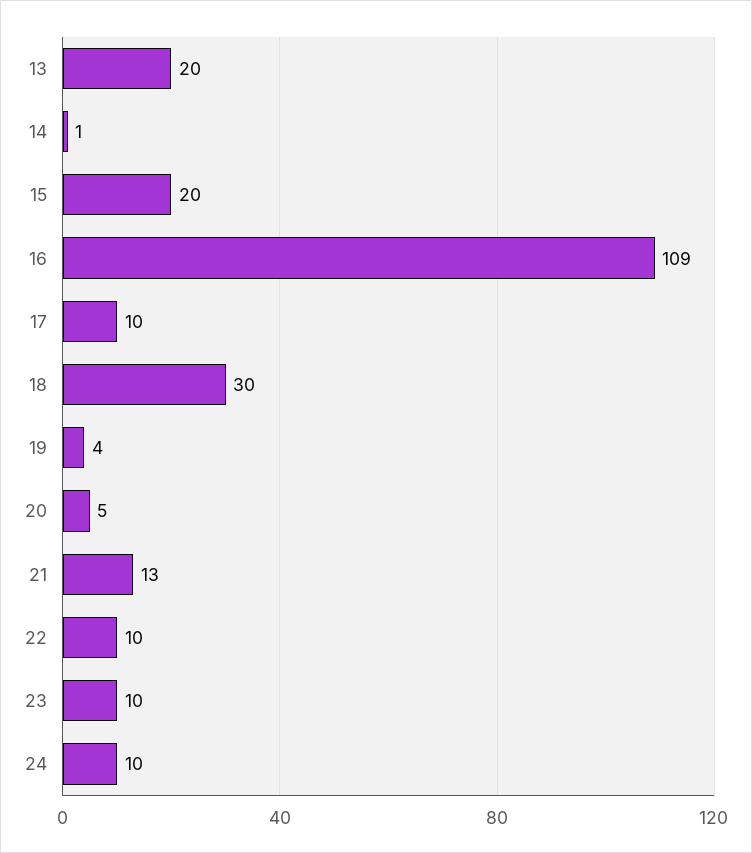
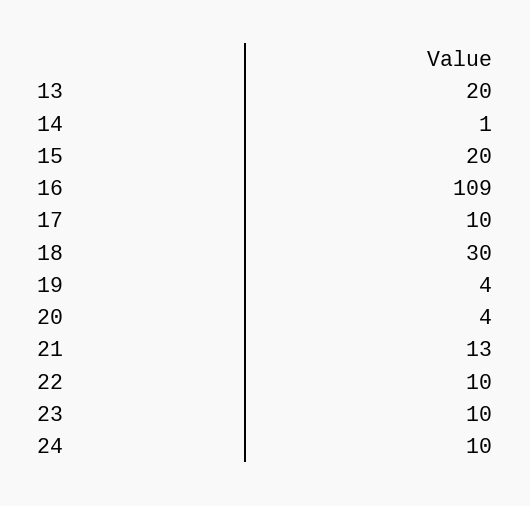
  {
    "13": 20,
    "14": 1,
    "15": 20,
    "16": 109,
    "17": 10,
    "18": 30,
    "19": 4,
-   "20": 5,
+   "20": 4,
    "21": 13,
    "22": 10,
    "23": 10,
    "24": 10
  }

